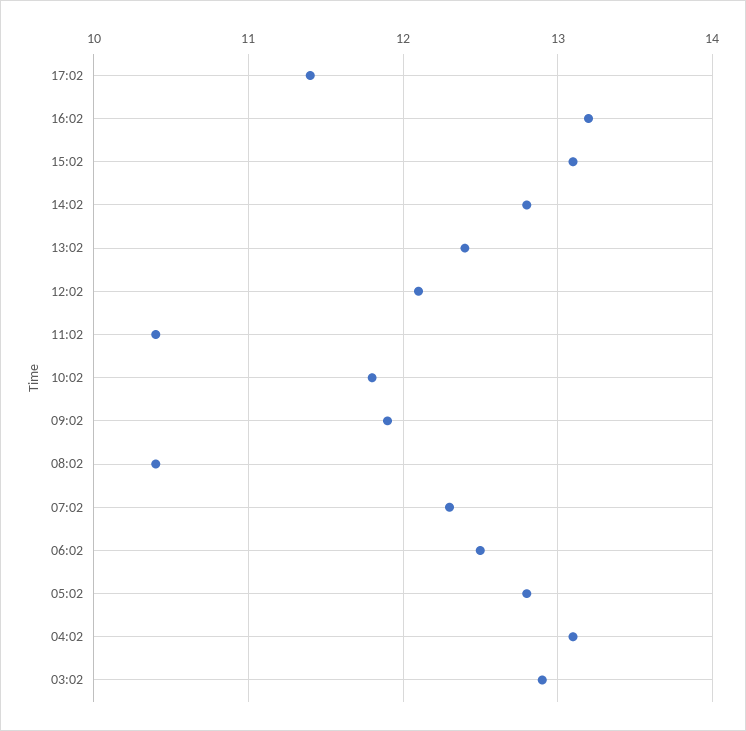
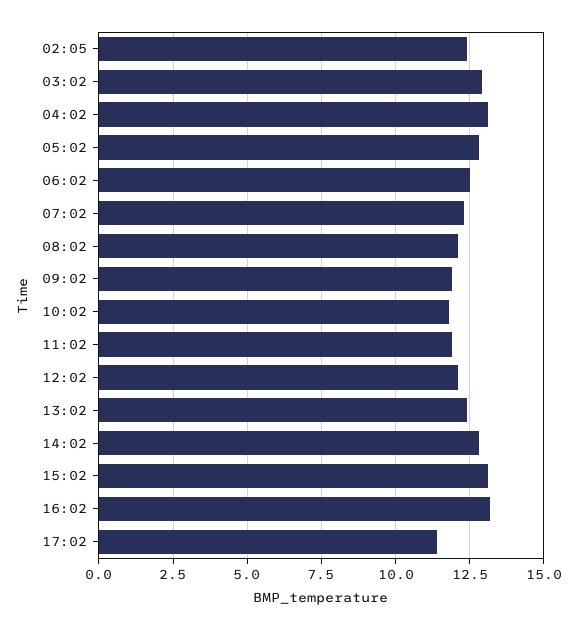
  {
    "17:02": 11.4,
    "16:02": 13.2,
    "15:02": 13.1,
    "14:02": 12.8,
    "13:02": 12.4,
    "12:02": 12.1,
-   "11:02": 10.4,
+   "11:02": 12,
    "10:02": 11.8,
    "09:02": 11.9,
-   "08:02": 10.4,
+   "08:02": 12,
    "07:02": 12.3,
    "06:02": 12.5,
    "05:02": 12.8,
    "04:02": 13.1,
-   "03:02": 12.9
+   "03:02": 12.9,
+   "02:05": 12.5
  }

